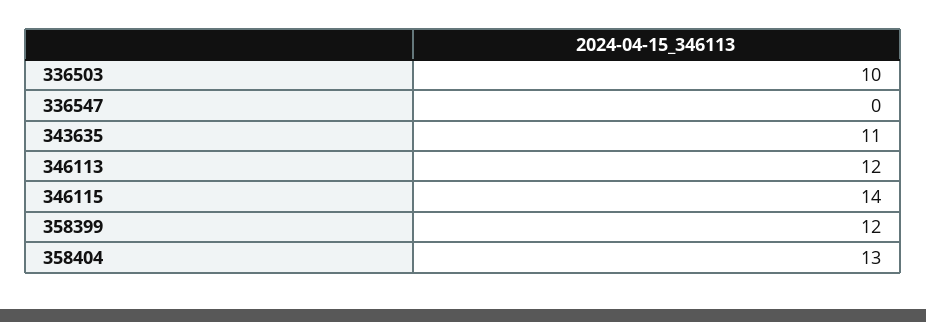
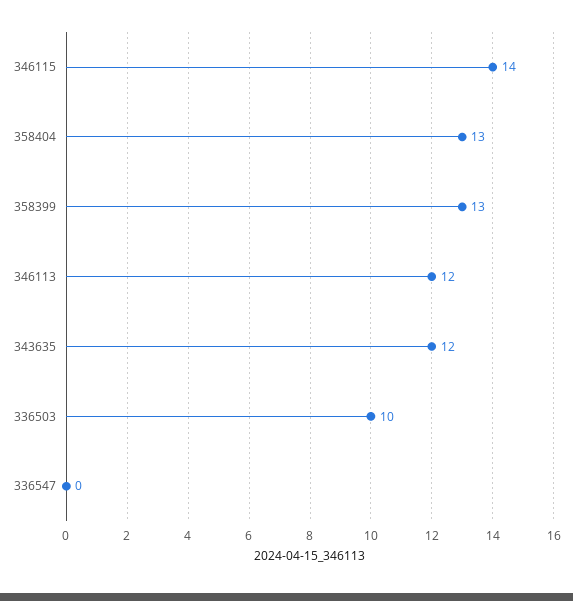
  {
    "336503": 10,
    "336547": 0,
-   "343635": 11,
+   "343635": 12,
    "346113": 12,
    "346115": 14,
-   "358399": 12,
+   "358399": 13,
    "358404": 13
  }

